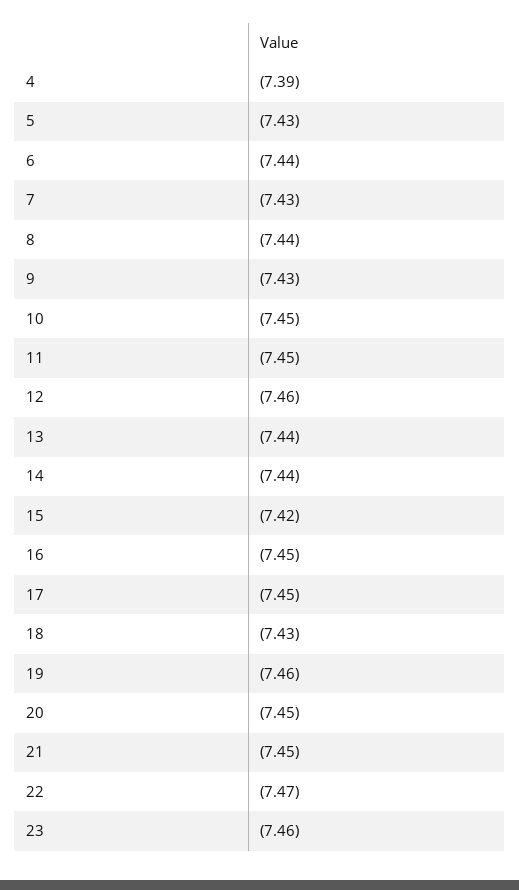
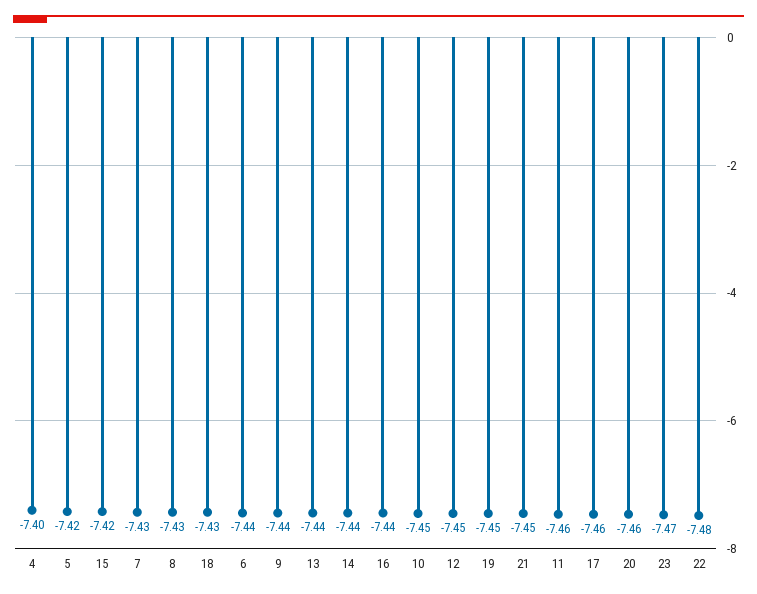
  {
-   "4": -7.39,
+   "4": -7.4,
-   "5": -7.43,
+   "5": -7.42,
    "6": -7.44,
    "7": -7.43,
-   "8": -7.44,
+   "8": -7.43,
-   "9": -7.43,
+   "9": -7.44,
    "10": -7.45,
-   "11": -7.45,
+   "11": -7.46,
-   "12": -7.46,
+   "12": -7.45,
    "13": -7.44,
    "14": -7.44,
    "15": -7.42,
-   "16": -7.45,
+   "16": -7.44,
-   "17": -7.45,
+   "17": -7.46,
    "18": -7.43,
-   "19": -7.46,
+   "19": -7.45,
-   "20": -7.45,
+   "20": -7.46,
    "21": -7.45,
-   "22": -7.47,
+   "22": -7.48,
-   "23": -7.46
+   "23": -7.47
  }

